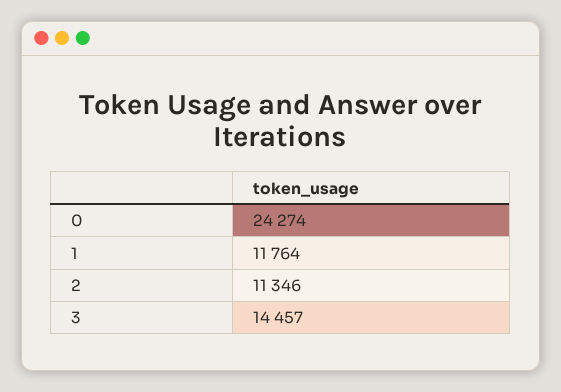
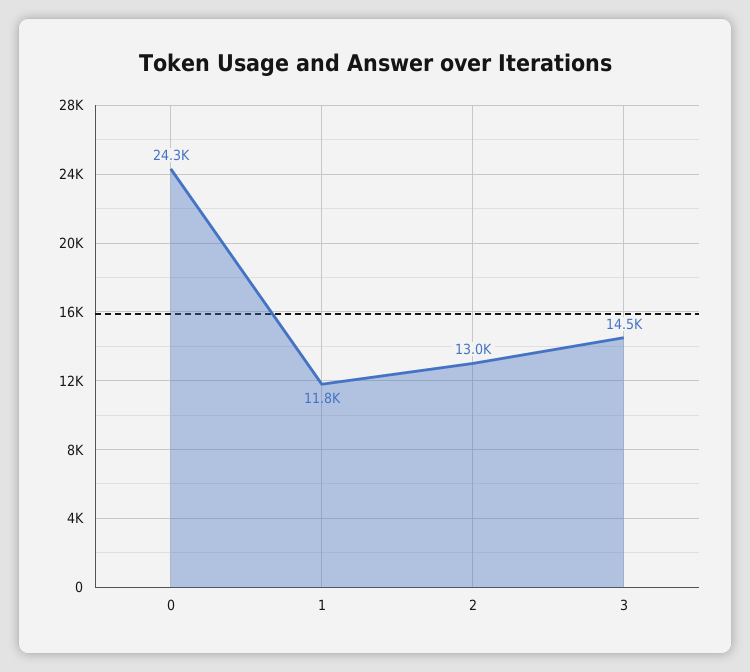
  {
    "0": 24274,
    "1": 11764,
-   "2": 11346,
+   "2": 13000,
    "3": 14457
  }

